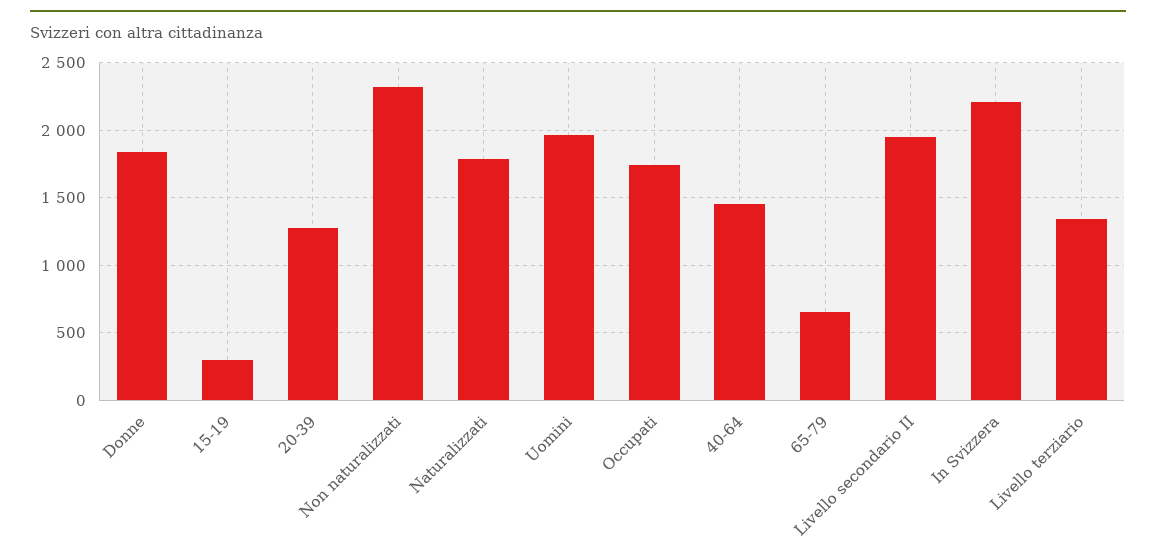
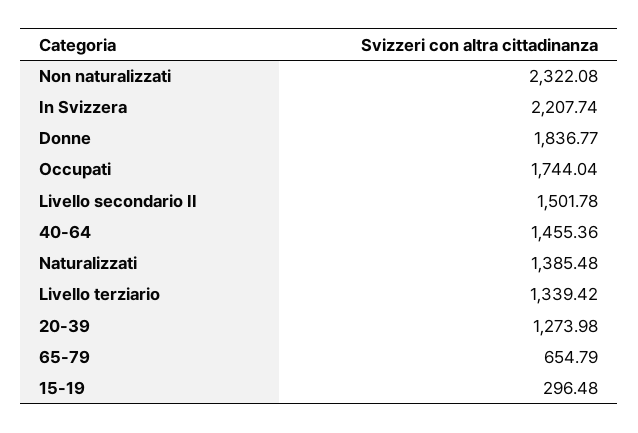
  {
    "Donne": 1836.77,
    "15-19": 296.48,
    "20-39": 1273.98,
    "Non naturalizzati": 2322.08,
-   "Naturalizzati": 1800,
+   "Naturalizzati": 1385.48,
-   "Uomini": 1950,
    "Occupati": 1744.04,
    "40-64": 1455.36,
    "65-79": 654.79,
-   "Livello secondario II": 1950,
+   "Livello secondario II": 1501.78,
    "In Svizzera": 2207.74,
    "Livello terziario": 1339.42
  }

